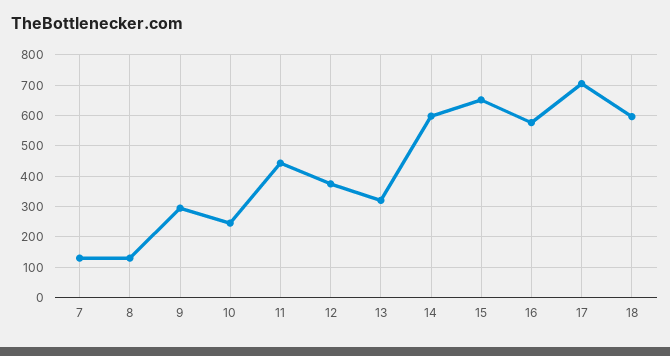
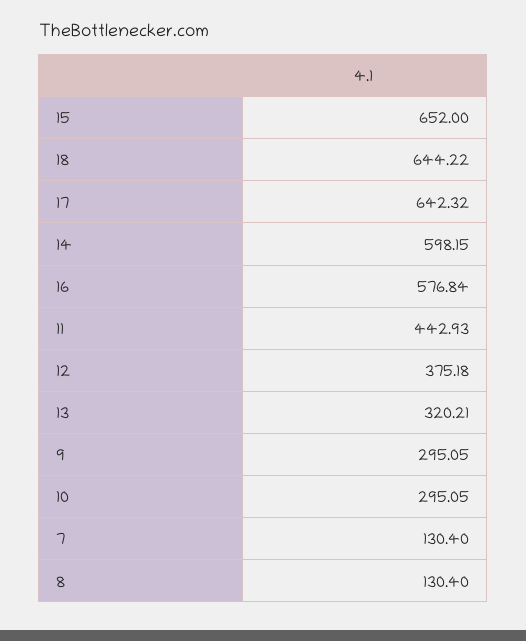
  {
    "7": 130.4,
    "8": 130.4,
    "9": 295.05,
-   "10": 240,
+   "10": 295.05,
    "11": 442.93,
    "12": 375.18,
    "13": 320.21,
    "14": 598.15,
    "15": 652,
    "16": 576.84,
-   "17": 700,
+   "17": 642.32,
-   "18": 600
+   "18": 644.22
  }

